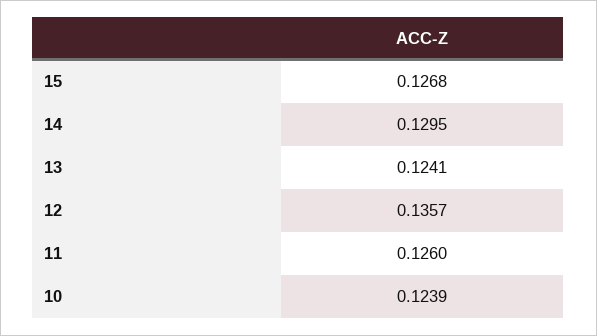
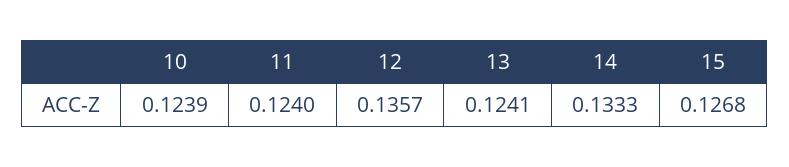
  {
    "15": 0.1268,
-   "14": 0.1295,
+   "14": 0.1333,
    "13": 0.1241,
    "12": 0.1357,
-   "11": 0.126,
+   "11": 0.124,
    "10": 0.1239
  }

